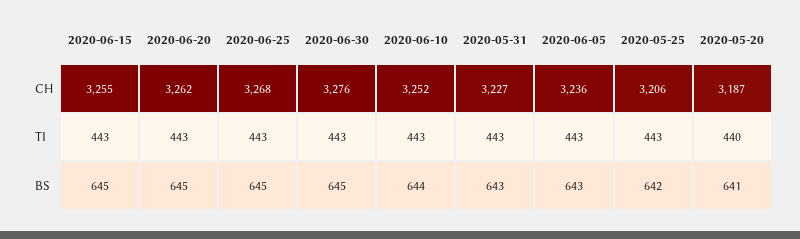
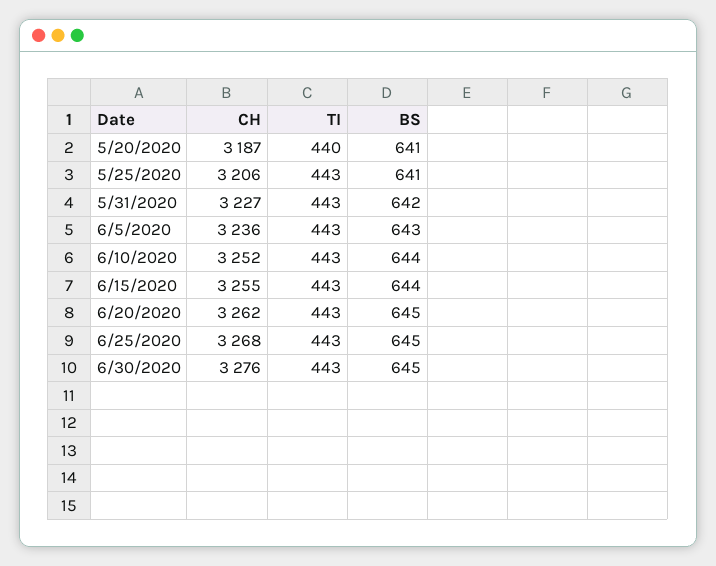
  {
    "2020-06-15": {
      "CH": 3255,
      "TI": 443,
-     "BS": 645
+     "BS": 644
    },
    "2020-06-20": {
      "CH": 3262,
      "TI": 443,
      "BS": 645
    },
    "2020-06-25": {
      "CH": 3268,
      "TI": 443,
      "BS": 645
    },
    "2020-06-30": {
      "CH": 3276,
      "TI": 443,
      "BS": 645
    },
    "2020-06-10": {
      "CH": 3252,
      "TI": 443,
      "BS": 644
    },
    "2020-05-31": {
      "CH": 3227,
      "TI": 443,
-     "BS": 643
+     "BS": 642
    },
    "2020-06-05": {
      "CH": 3236,
      "TI": 443,
      "BS": 643
    },
    "2020-05-25": {
      "CH": 3206,
      "TI": 443,
-     "BS": 642
+     "BS": 641
    },
    "2020-05-20": {
      "CH": 3187,
      "TI": 440,
      "BS": 641
    }
  }

